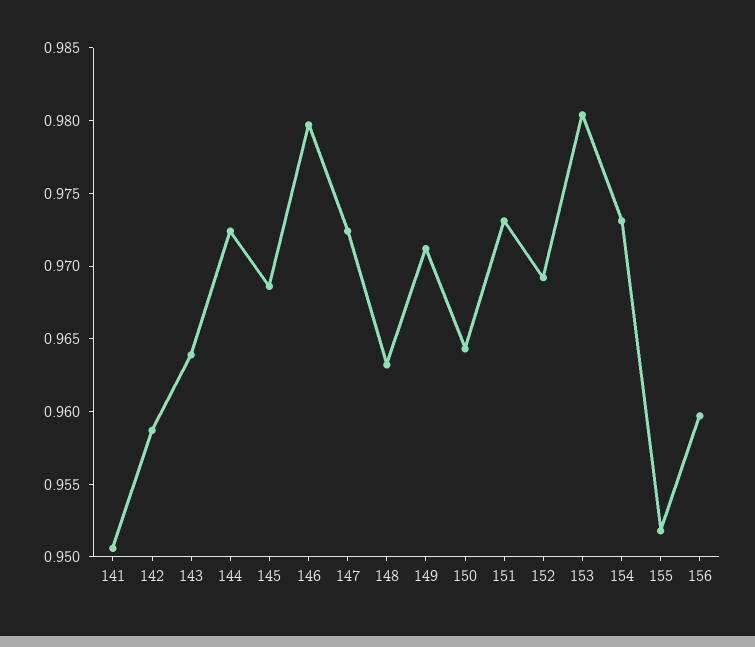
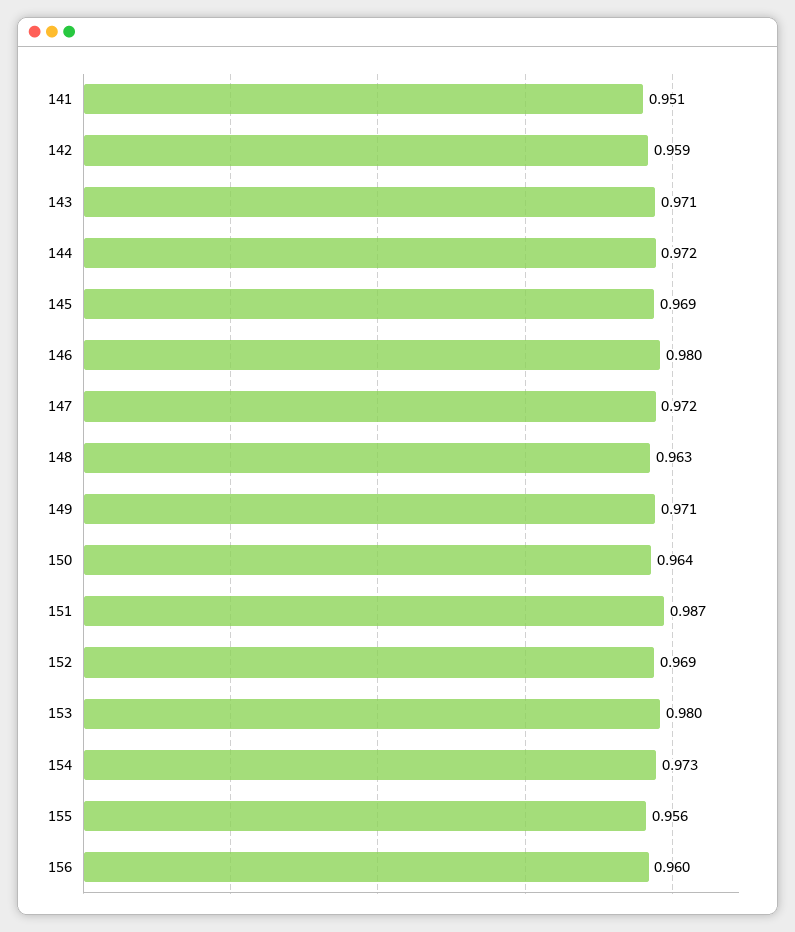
  {
    "141": 0.951,
    "142": 0.959,
-   "143": 0.964,
+   "143": 0.971,
    "144": 0.972,
    "145": 0.969,
    "146": 0.98,
    "147": 0.972,
    "148": 0.963,
    "149": 0.971,
    "150": 0.964,
-   "151": 0.973,
+   "151": 0.987,
    "152": 0.969,
    "153": 0.98,
    "154": 0.973,
-   "155": 0.952,
+   "155": 0.956,
    "156": 0.96
  }

